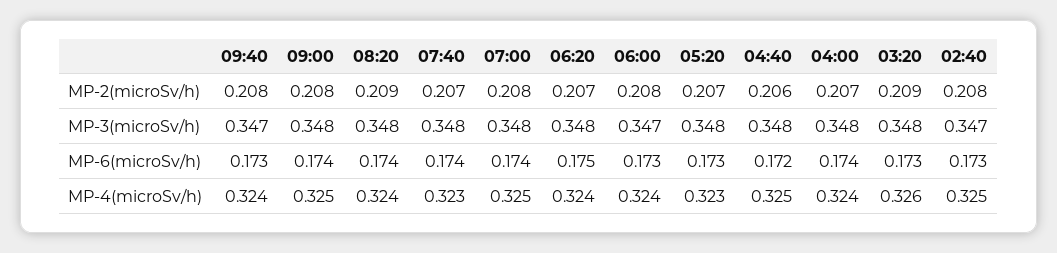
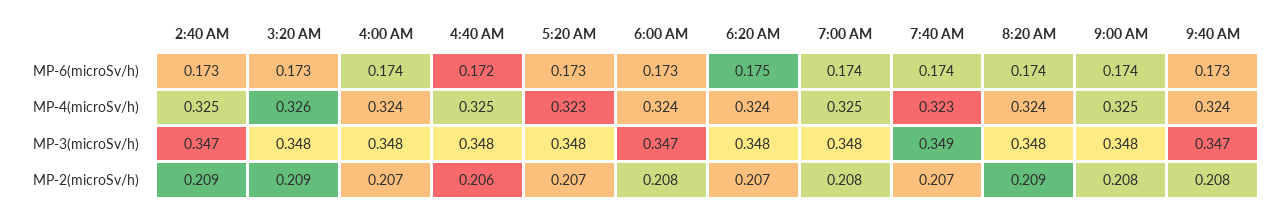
  {
    "09:40": {
      "MP-2(microSv/h)": 0.208,
      "MP-3(microSv/h)": 0.347,
      "MP-6(microSv/h)": 0.173,
      "MP-4(microSv/h)": 0.324
    },
    "09:00": {
      "MP-2(microSv/h)": 0.208,
      "MP-3(microSv/h)": 0.348,
      "MP-6(microSv/h)": 0.174,
      "MP-4(microSv/h)": 0.325
    },
    "08:20": {
      "MP-2(microSv/h)": 0.209,
      "MP-3(microSv/h)": 0.348,
      "MP-6(microSv/h)": 0.174,
      "MP-4(microSv/h)": 0.324
    },
    "07:40": {
      "MP-2(microSv/h)": 0.207,
-     "MP-3(microSv/h)": 0.348,
+     "MP-3(microSv/h)": 0.349,
      "MP-6(microSv/h)": 0.174,
      "MP-4(microSv/h)": 0.323
    },
    "07:00": {
      "MP-2(microSv/h)": 0.208,
      "MP-3(microSv/h)": 0.348,
      "MP-6(microSv/h)": 0.174,
      "MP-4(microSv/h)": 0.325
    },
    "06:20": {
      "MP-2(microSv/h)": 0.207,
      "MP-3(microSv/h)": 0.348,
      "MP-6(microSv/h)": 0.175,
      "MP-4(microSv/h)": 0.324
    },
    "06:00": {
      "MP-2(microSv/h)": 0.208,
      "MP-3(microSv/h)": 0.347,
      "MP-6(microSv/h)": 0.173,
      "MP-4(microSv/h)": 0.324
    },
    "05:20": {
      "MP-2(microSv/h)": 0.207,
      "MP-3(microSv/h)": 0.348,
      "MP-6(microSv/h)": 0.173,
      "MP-4(microSv/h)": 0.323
    },
    "04:40": {
      "MP-2(microSv/h)": 0.206,
      "MP-3(microSv/h)": 0.348,
      "MP-6(microSv/h)": 0.172,
      "MP-4(microSv/h)": 0.325
    },
    "04:00": {
      "MP-2(microSv/h)": 0.207,
      "MP-3(microSv/h)": 0.348,
      "MP-6(microSv/h)": 0.174,
      "MP-4(microSv/h)": 0.324
    },
    "03:20": {
      "MP-2(microSv/h)": 0.209,
      "MP-3(microSv/h)": 0.348,
      "MP-6(microSv/h)": 0.173,
      "MP-4(microSv/h)": 0.326
    },
    "02:40": {
-     "MP-2(microSv/h)": 0.208,
+     "MP-2(microSv/h)": 0.209,
      "MP-3(microSv/h)": 0.347,
      "MP-6(microSv/h)": 0.173,
      "MP-4(microSv/h)": 0.325
    }
  }

